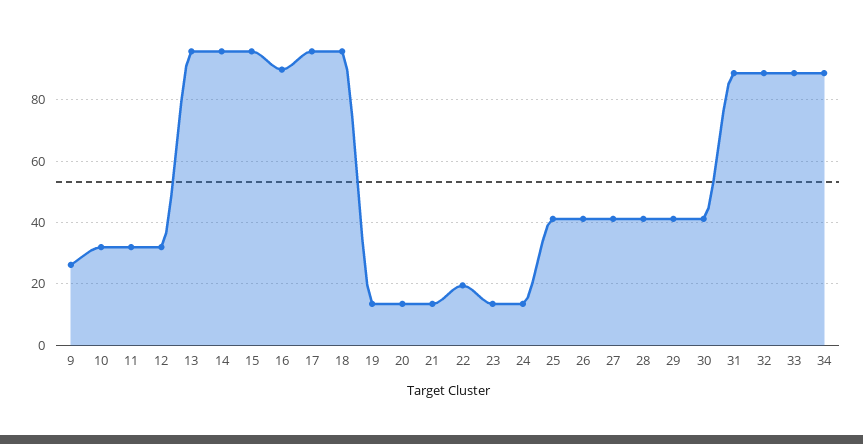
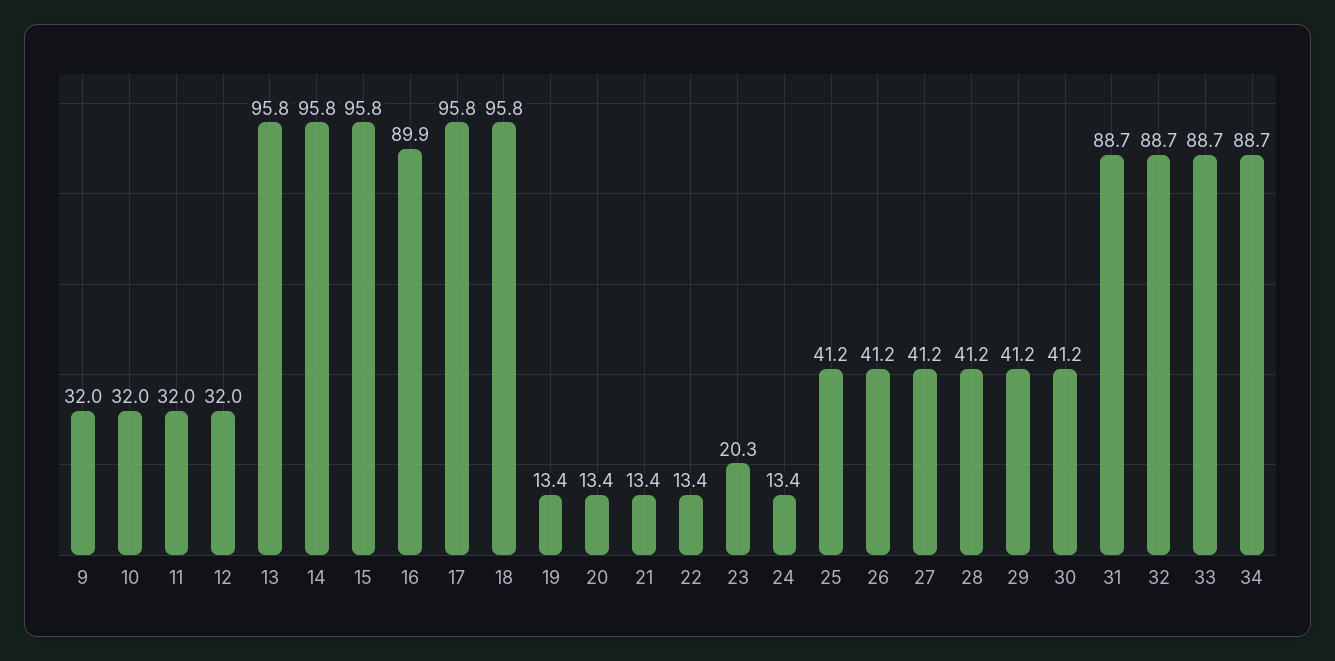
  {
-   "9": 26,
+   "9": 32,
    "10": 32,
    "11": 32,
    "12": 32,
    "13": 95.8,
    "14": 95.8,
    "15": 95.8,
    "16": 89.9,
    "17": 95.8,
    "18": 95.8,
    "19": 13.4,
    "20": 13.4,
    "21": 13.4,
-   "22": 20,
+   "22": 13.4,
-   "23": 14,
+   "23": 20.3,
    "24": 13.4,
    "25": 41.2,
    "26": 41.2,
    "27": 41.2,
    "28": 41.2,
    "29": 41.2,
    "30": 41.2,
    "31": 88.7,
    "32": 88.7,
    "33": 88.7,
    "34": 88.7
  }

